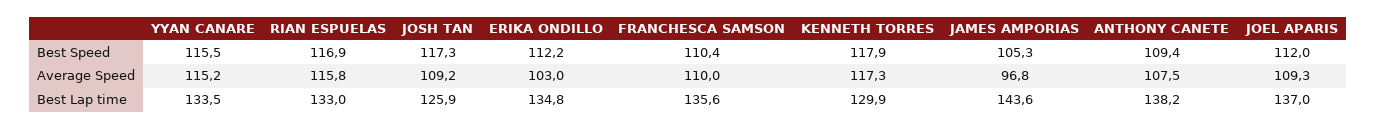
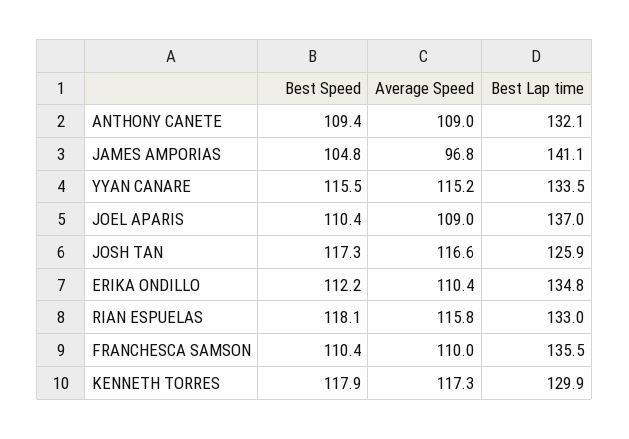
  {
    "YYAN CANARE": {
      "Best Speed": 115.5,
      "Average Speed": 115.2,
      "Best Lap time": 133.5
    },
    "RIAN ESPUELAS": {
-     "Best Speed": 116.9,
+     "Best Speed": 118.1,
      "Average Speed": 115.8,
      "Best Lap time": 133
    },
    "JOSH TAN": {
      "Best Speed": 117.3,
-     "Average Speed": 109.2,
+     "Average Speed": 116.6,
      "Best Lap time": 125.9
    },
    "ERIKA ONDILLO": {
      "Best Speed": 112.2,
-     "Average Speed": 103,
+     "Average Speed": 110.4,
      "Best Lap time": 134.8
    },
    "FRANCHESCA SAMSON": {
      "Best Speed": 110.4,
      "Average Speed": 110,
-     "Best Lap time": 135.6
+     "Best Lap time": 135.5
    },
    "KENNETH TORRES": {
      "Best Speed": 117.9,
      "Average Speed": 117.3,
      "Best Lap time": 129.9
    },
    "JAMES AMPORIAS": {
-     "Best Speed": 105.3,
+     "Best Speed": 104.8,
      "Average Speed": 96.8,
-     "Best Lap time": 143.6
+     "Best Lap time": 141.1
    },
    "ANTHONY CANETE": {
      "Best Speed": 109.4,
-     "Average Speed": 107.5,
+     "Average Speed": 109,
-     "Best Lap time": 138.2
+     "Best Lap time": 132.1
    },
    "JOEL APARIS": {
-     "Best Speed": 112,
+     "Best Speed": 110.4,
-     "Average Speed": 109.3,
+     "Average Speed": 109,
      "Best Lap time": 137
    }
  }

